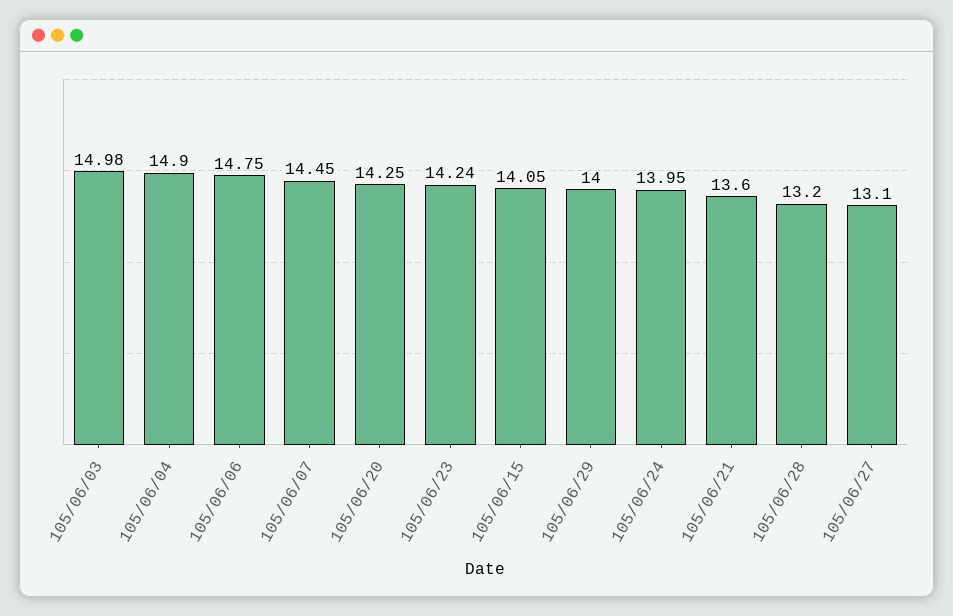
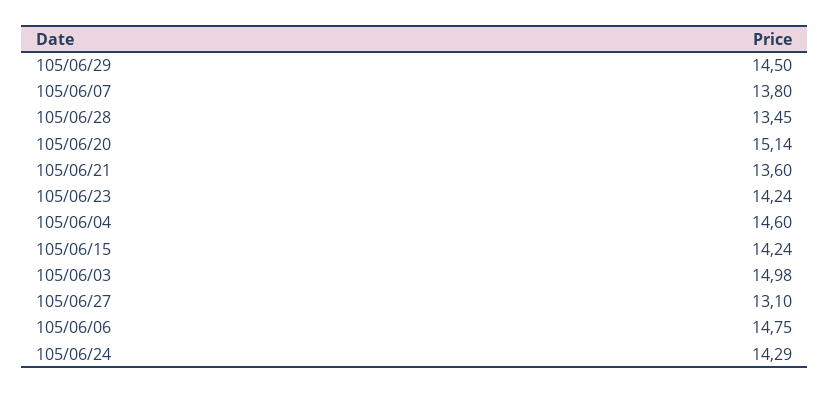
  {
    "105/06/03": 14.98,
-   "105/06/04": 14.9,
+   "105/06/04": 14.6,
    "105/06/06": 14.75,
-   "105/06/07": 14.45,
+   "105/06/07": 13.8,
-   "105/06/20": 14.25,
+   "105/06/20": 15.14,
    "105/06/23": 14.24,
-   "105/06/15": 14.05,
+   "105/06/15": 14.24,
-   "105/06/29": 14,
+   "105/06/29": 14.5,
-   "105/06/24": 13.95,
+   "105/06/24": 14.29,
    "105/06/21": 13.6,
-   "105/06/28": 13.2,
+   "105/06/28": 13.45,
    "105/06/27": 13.1
  }

